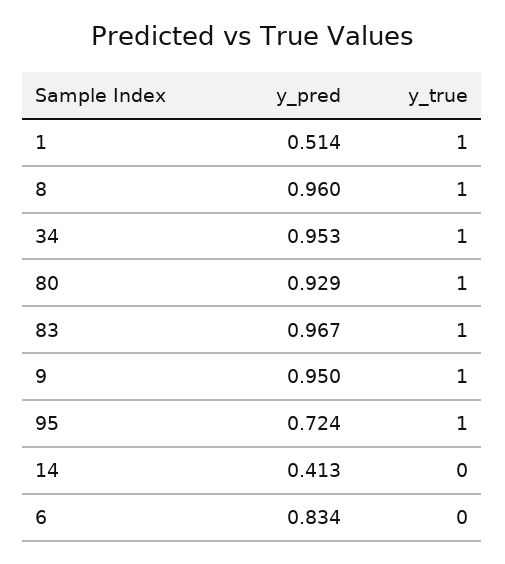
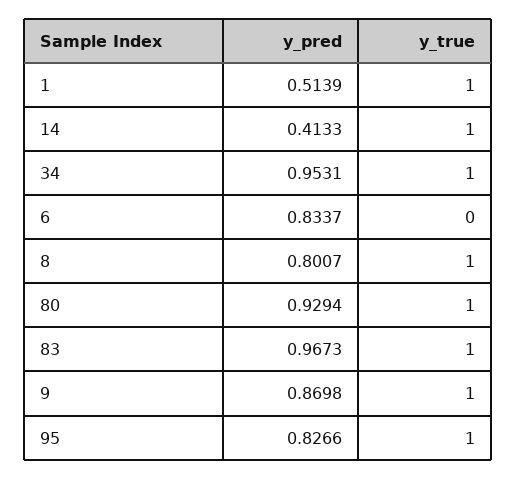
  {
    "y_pred": {
      "1": 0.5139,
-     "8": 0.96,
+     "8": 0.8007,
      "34": 0.9531,
      "80": 0.9294,
      "83": 0.9673,
-     "9": 0.95,
+     "9": 0.8698,
-     "95": 0.724,
+     "95": 0.8266,
      "14": 0.4133,
      "6": 0.8337
    },
    "y_true": {
      "1": 1,
      "8": 1,
      "34": 1,
      "80": 1,
      "83": 1,
      "9": 1,
      "95": 1,
-     "14": 0,
+     "14": 1,
      "6": 0
    }
  }

